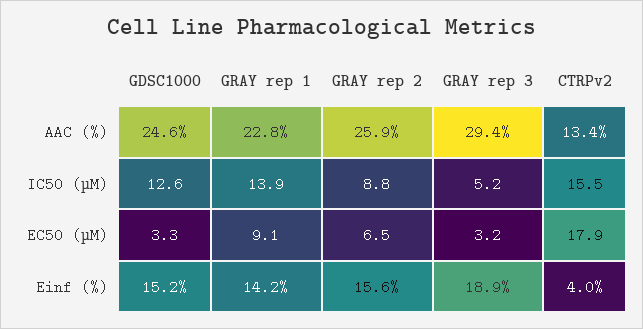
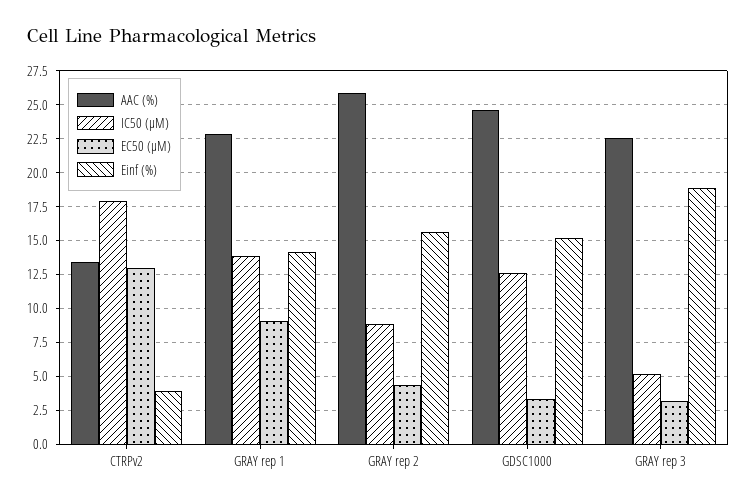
  {
    "AAC (%)": {
      "GDSC1000": 24.6,
      "GRAY rep 1": 22.8,
      "GRAY rep 2": 25.9,
-     "GRAY rep 3": 29.4,
+     "GRAY rep 3": 22.5,
      "CTRPv2": 13.4
    },
    "IC50 (µM)": {
      "GDSC1000": 12.6,
      "GRAY rep 1": 13.9,
      "GRAY rep 2": 8.8,
      "GRAY rep 3": 5.2,
-     "CTRPv2": 15.5
+     "CTRPv2": 18
    },
    "EC50 (µM)": {
      "GDSC1000": 3.3,
      "GRAY rep 1": 9.1,
-     "GRAY rep 2": 6.5,
+     "GRAY rep 2": 4.5,
      "GRAY rep 3": 3.2,
-     "CTRPv2": 17.9
+     "CTRPv2": 13
    },
    "Einf (%)": {
      "GDSC1000": 15.2,
      "GRAY rep 1": 14.2,
      "GRAY rep 2": 15.6,
      "GRAY rep 3": 18.9,
      "CTRPv2": 4
    }
  }

